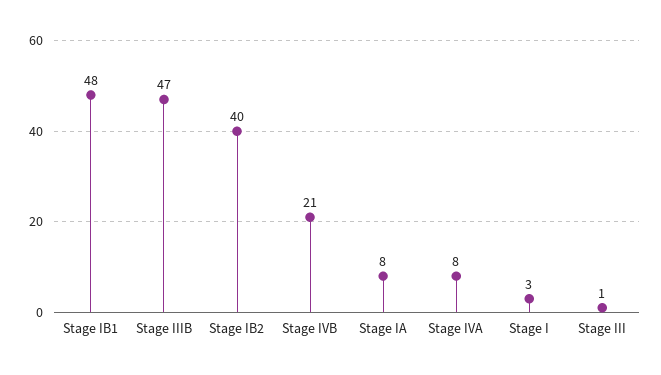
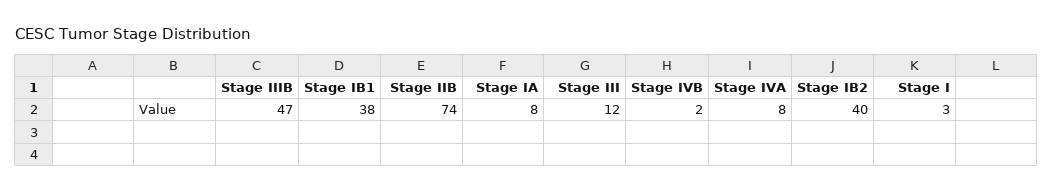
  {
-   "Stage IB1": 48,
+   "Stage IB1": 38,
    "Stage IIIB": 47,
    "Stage IB2": 40,
-   "Stage IVB": 21,
+   "Stage IVB": 2,
    "Stage IA": 8,
    "Stage IVA": 8,
    "Stage I": 3,
-   "Stage III": 1
+   "Stage III": 12,
+   "Stage IIB": 74
  }

